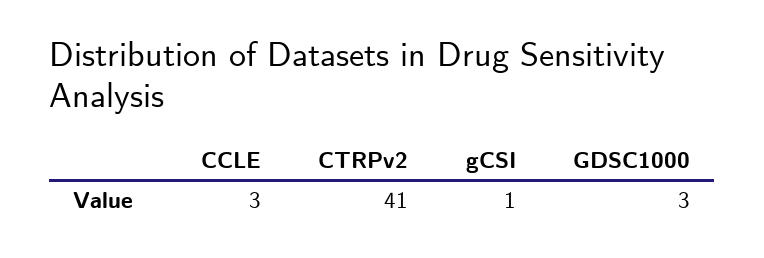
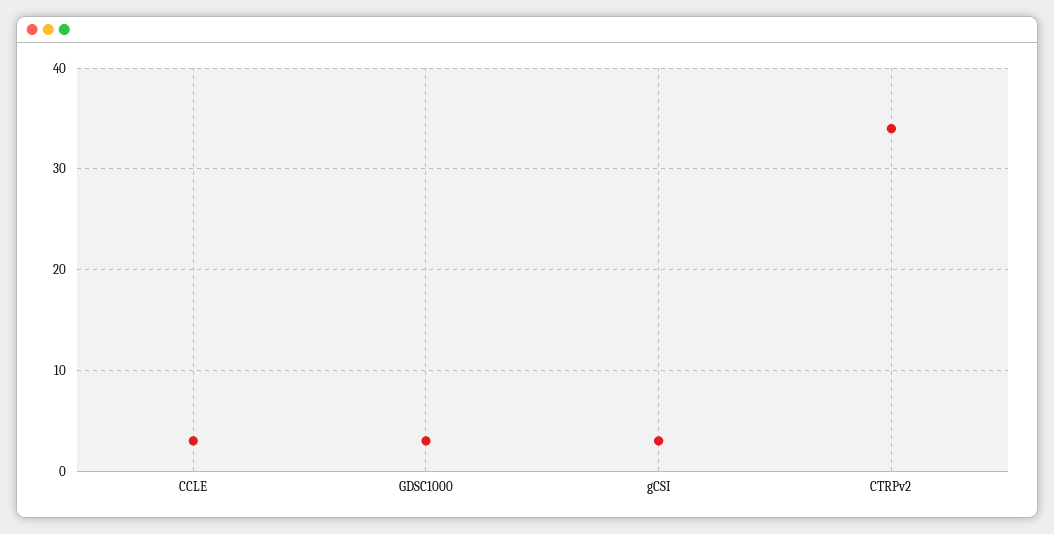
  {
    "CCLE": 3,
-   "CTRPv2": 41,
+   "CTRPv2": 34,
-   "gCSI": 1,
+   "gCSI": 3,
    "GDSC1000": 3
  }

